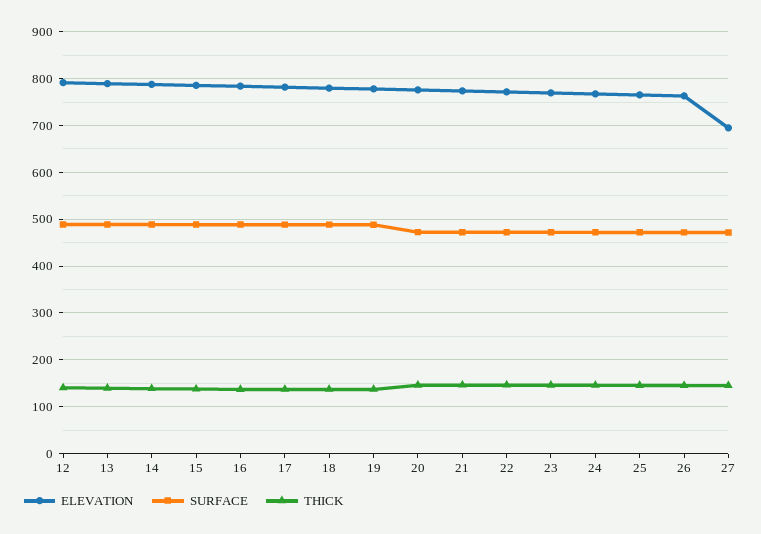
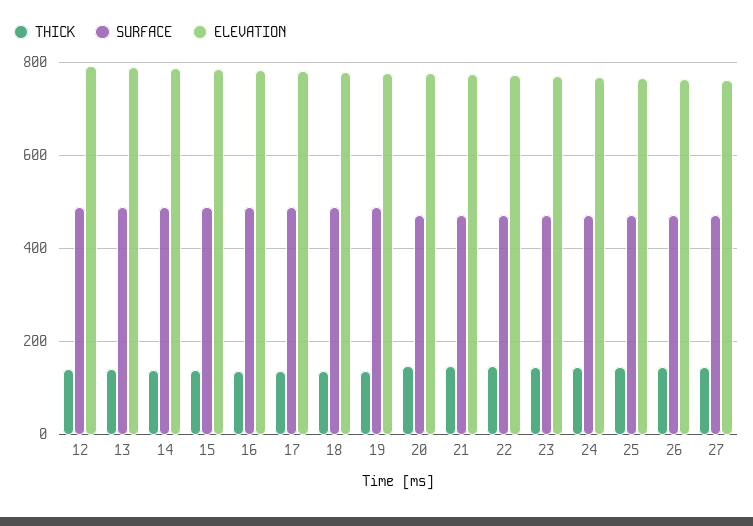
  {
    "ELEVATION": {
      "12": 800,
      "13": 780,
      "14": 780,
      "15": 780,
      "16": 780,
      "17": 780,
      "18": 780,
      "19": 780,
      "20": 780,
      "21": 780,
      "22": 780,
      "23": 760,
      "24": 760,
      "25": 760,
      "26": 760,
-     "27": 700
+     "27": 760
    },
    "SURFACE": {
      "12": 480,
      "13": 480,
      "14": 480,
      "15": 480,
      "16": 480,
      "17": 480,
      "18": 480,
      "19": 480,
      "20": 480,
      "21": 480,
      "22": 480,
      "23": 480,
      "24": 480,
      "25": 480,
      "26": 480,
      "27": 480
    },
    "THICK": {
      "12": 140,
      "13": 140,
      "14": 140,
      "15": 140,
      "16": 140,
      "17": 140,
      "18": 140,
      "19": 140,
      "20": 140,
      "21": 140,
      "22": 140,
      "23": 140,
      "24": 140,
      "25": 140,
      "26": 140,
      "27": 140
    }
  }

